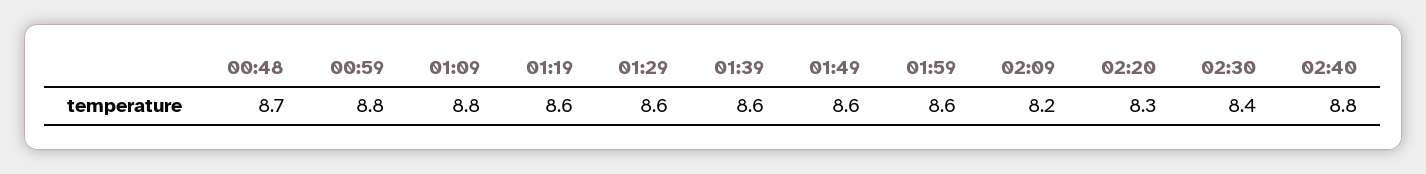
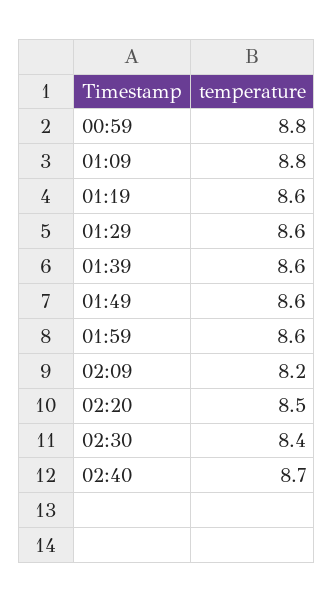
  {
-   "00:48": 8.7,
    "00:59": 8.8,
    "01:09": 8.8,
    "01:19": 8.6,
    "01:29": 8.6,
    "01:39": 8.6,
    "01:49": 8.6,
    "01:59": 8.6,
    "02:09": 8.2,
-   "02:20": 8.3,
+   "02:20": 8.5,
    "02:30": 8.4,
-   "02:40": 8.8
+   "02:40": 8.7
  }

